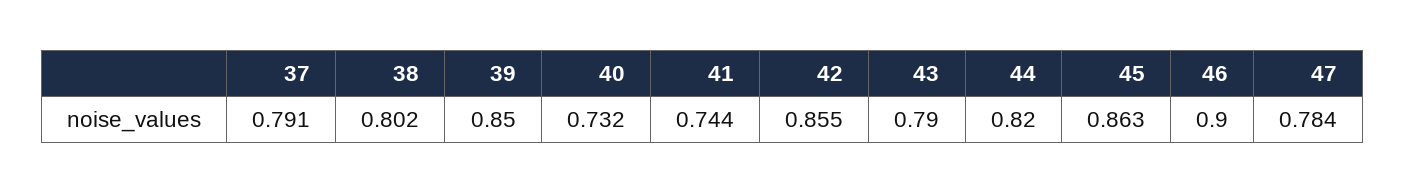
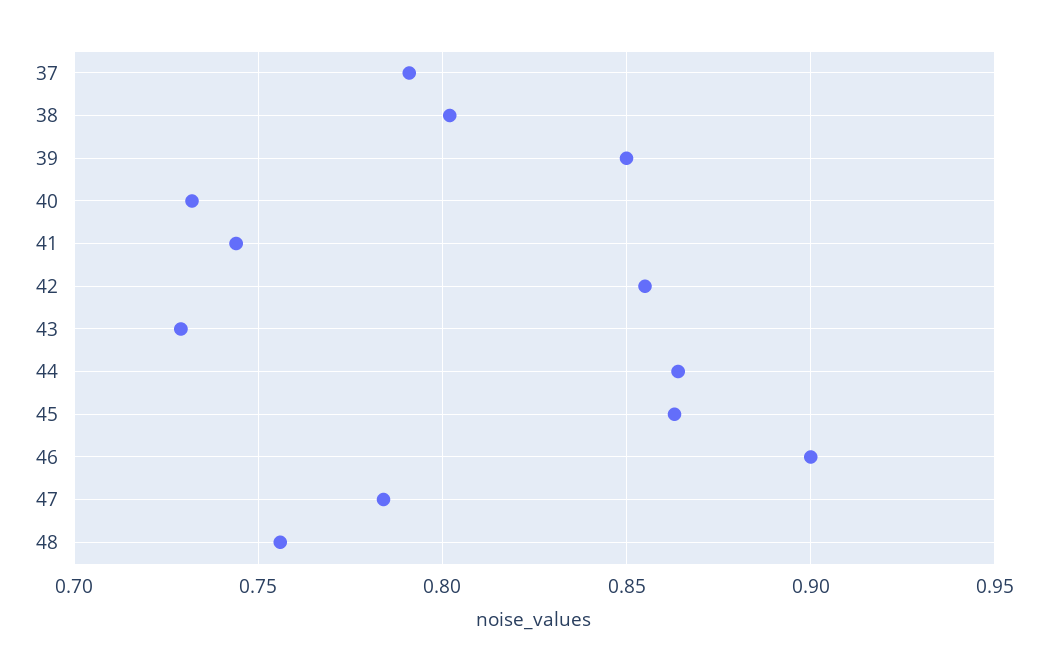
  {
    "37": 0.791,
    "38": 0.802,
    "39": 0.85,
    "40": 0.732,
    "41": 0.744,
    "42": 0.855,
-   "43": 0.79,
+   "43": 0.73,
-   "44": 0.82,
+   "44": 0.865,
    "45": 0.863,
    "46": 0.9,
-   "47": 0.784
+   "47": 0.784,
+   "48": 0.755
  }

